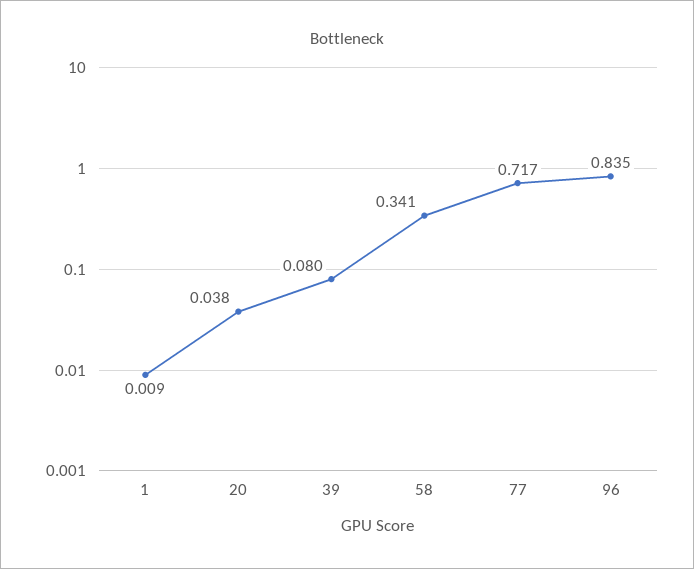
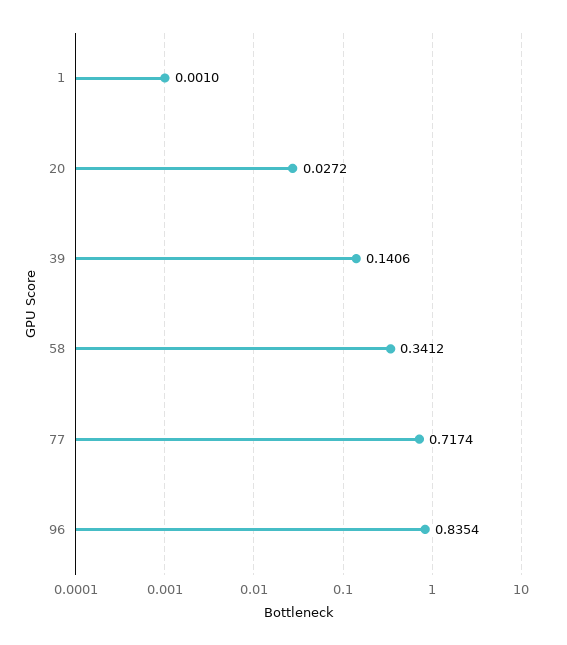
  {
-   "1": 0.009,
+   "1": 0.001,
-   "20": 0.038,
+   "20": 0.0272,
-   "39": 0.08,
+   "39": 0.1406,
    "58": 0.3412,
    "77": 0.7174,
    "96": 0.8354
  }

